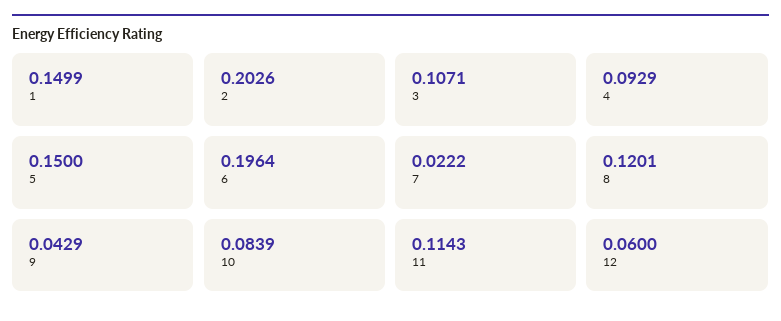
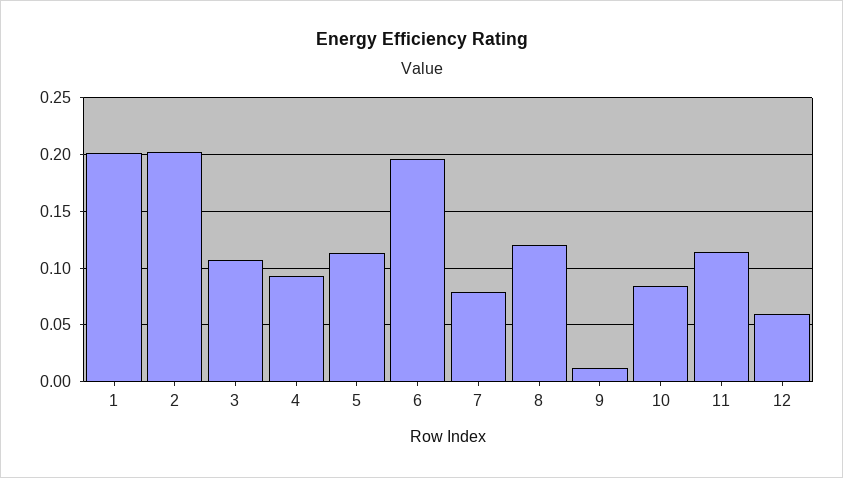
  {
-   "1": 0.1499,
+   "1": 0.2,
    "2": 0.2026,
    "3": 0.1071,
    "4": 0.0929,
-   "5": 0.15,
+   "5": 0.11,
    "6": 0.1964,
-   "7": 0.0222,
+   "7": 0.08,
    "8": 0.1201,
-   "9": 0.0429,
+   "9": 0.01,
    "10": 0.0839,
    "11": 0.1143,
    "12": 0.06
  }

